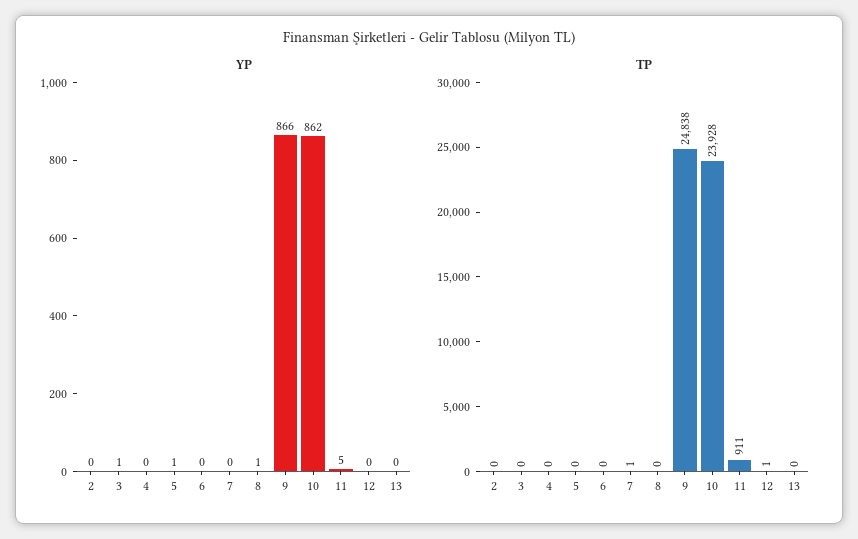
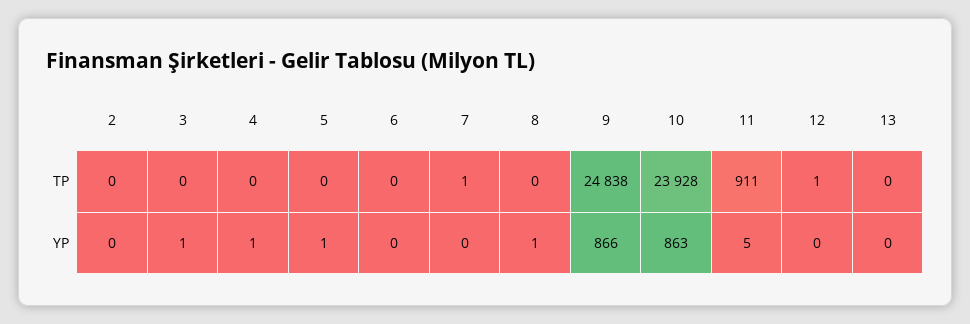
  {
    "YP": {
      "2": 0,
      "3": 1,
-     "4": 0,
+     "4": 1,
      "5": 1,
      "6": 0,
      "7": 0,
      "8": 1,
      "9": 866,
-     "10": 862,
+     "10": 863,
      "11": 5,
      "12": 0,
      "13": 0
    },
    "TP": {
      "2": 0,
      "3": 0,
      "4": 0,
      "5": 0,
      "6": 0,
      "7": 1,
      "8": 0,
      "9": 24838,
      "10": 23928,
      "11": 911,
      "12": 1,
      "13": 0
    }
  }

